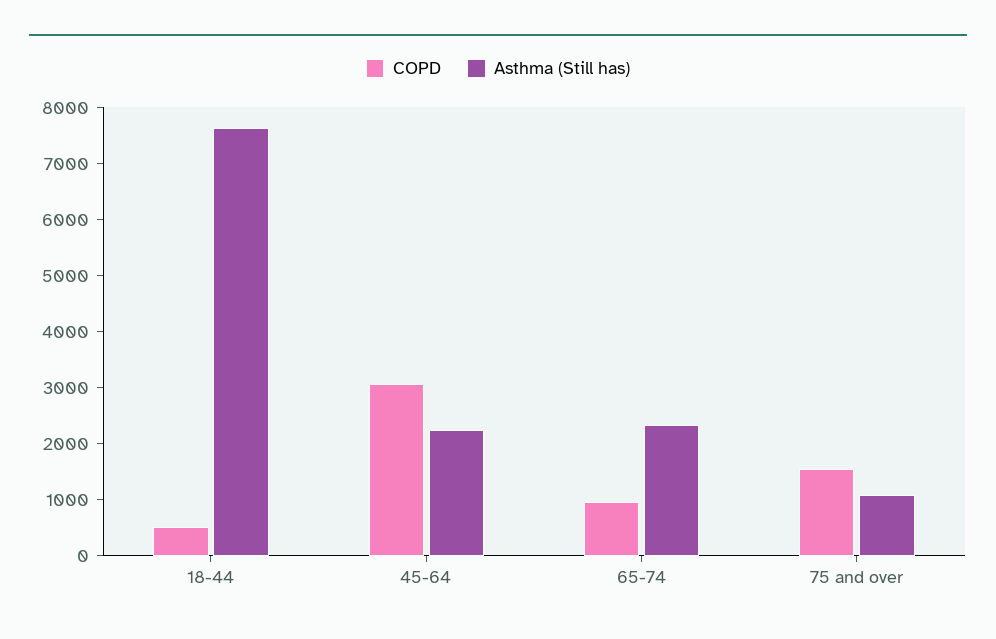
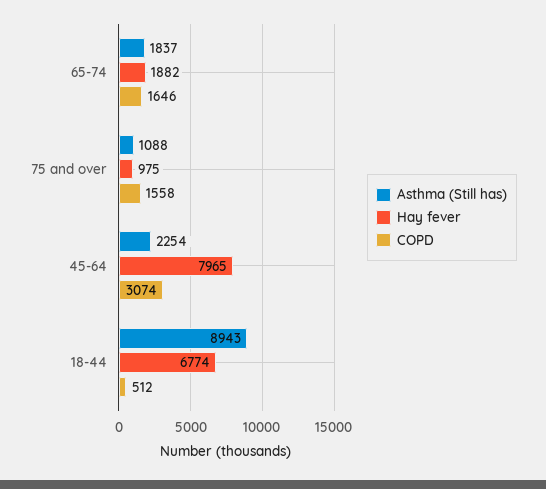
  {
    "COPD": {
      "18-44": 512,
      "45-64": 3074,
-     "65-74": 1000,
+     "65-74": 1646,
      "75 and over": 1558
    },
    "Asthma (Still has)": {
-     "18-44": 7600,
+     "18-44": 8943,
      "45-64": 2254,
-     "65-74": 2400,
+     "65-74": 1837,
      "75 and over": 1088
-   }
+   },
+   "Hay fever": {
+     "65-74": 1882,
+     "75 and over": 975,
+     "45-64": 7965,
+     "18-44": 6774
+   }
  }

